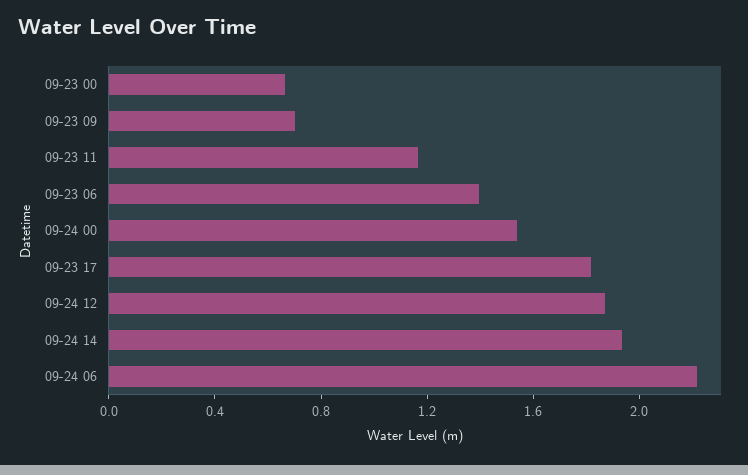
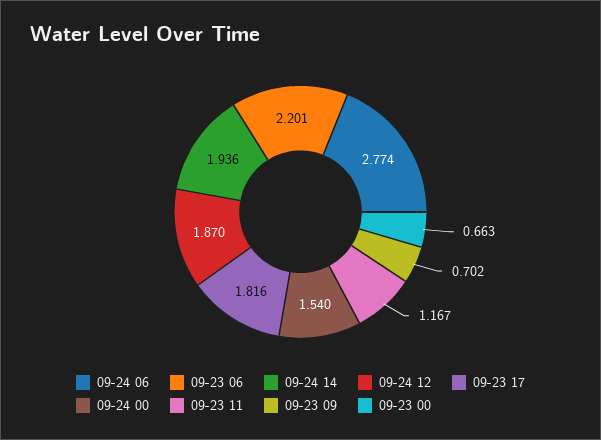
  {
    "09-23 00": 0.663,
    "09-23 09": 0.702,
    "09-23 11": 1.167,
-   "09-23 06": 1.4,
+   "09-23 06": 2.201,
    "09-24 00": 1.54,
    "09-23 17": 1.816,
    "09-24 12": 1.87,
    "09-24 14": 1.936,
-   "09-24 06": 2.2
+   "09-24 06": 2.774
  }

